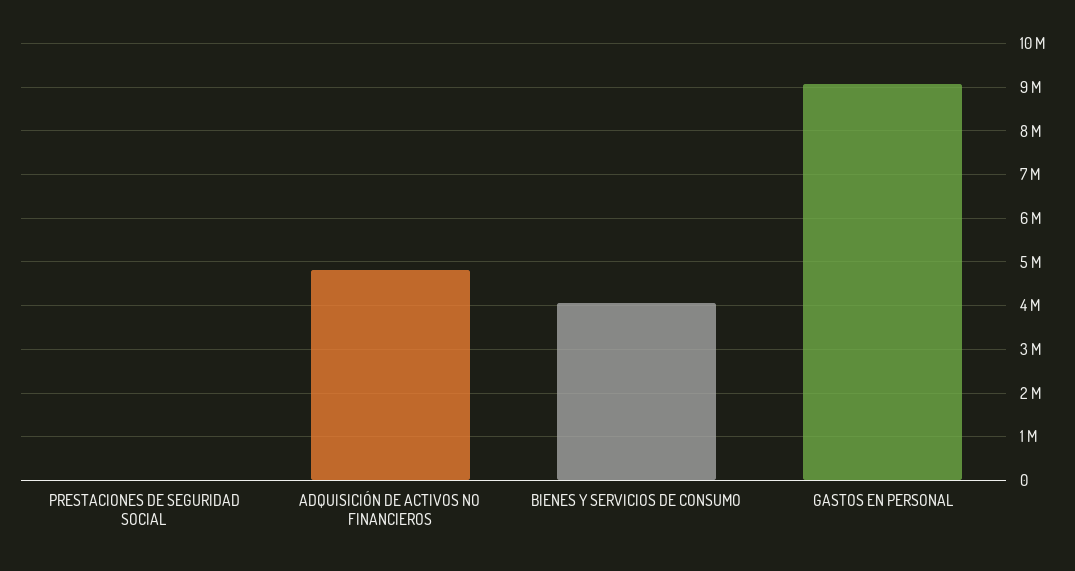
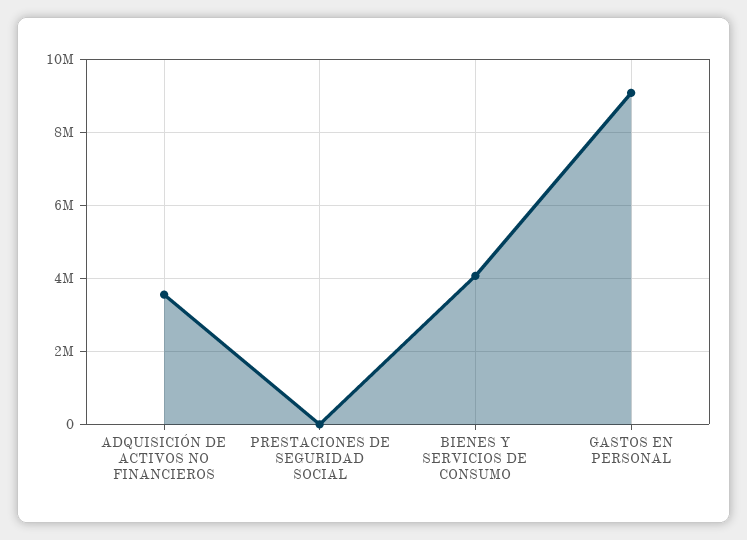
  {
    "PRESTACIONES DE SEGURIDAD SOCIAL": 0,
-   "ADQUISICIÓN DE ACTIVOS NO FINANCIEROS": 4800000,
+   "ADQUISICIÓN DE ACTIVOS NO FINANCIEROS": 3600000,
    "BIENES Y SERVICIOS DE CONSUMO": 4000000,
    "GASTOS EN PERSONAL": 9000000
  }

